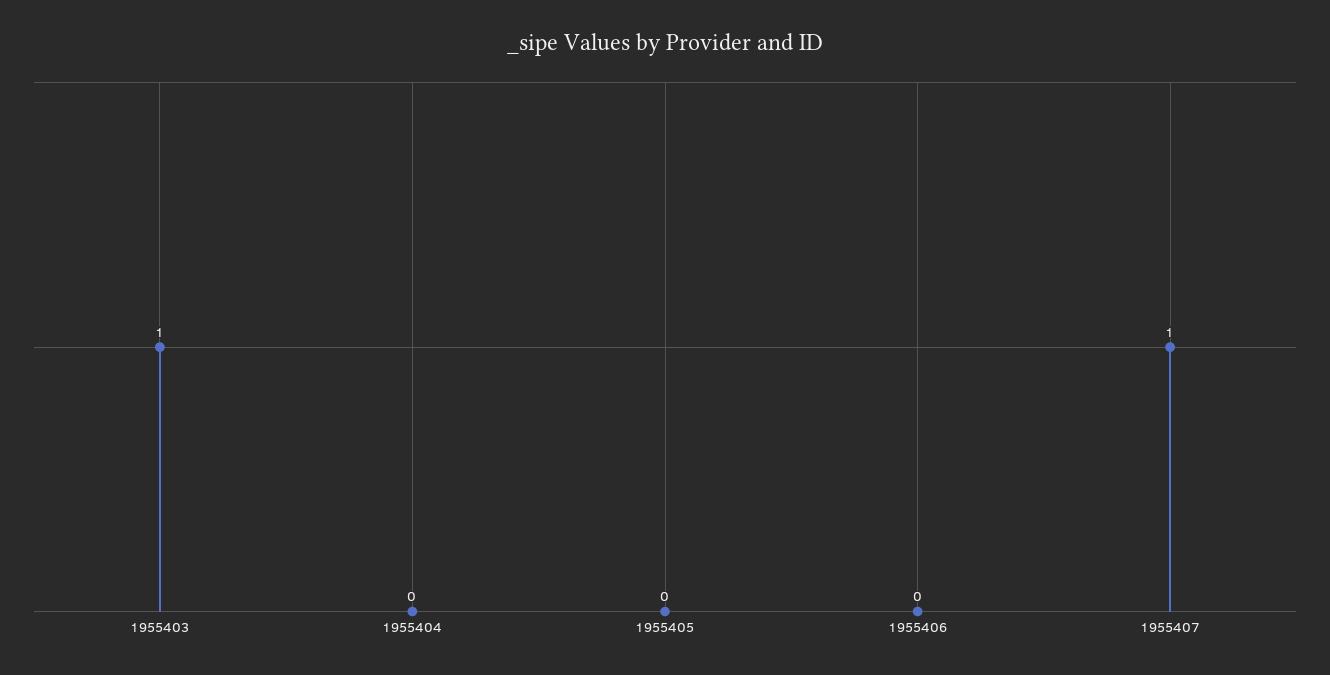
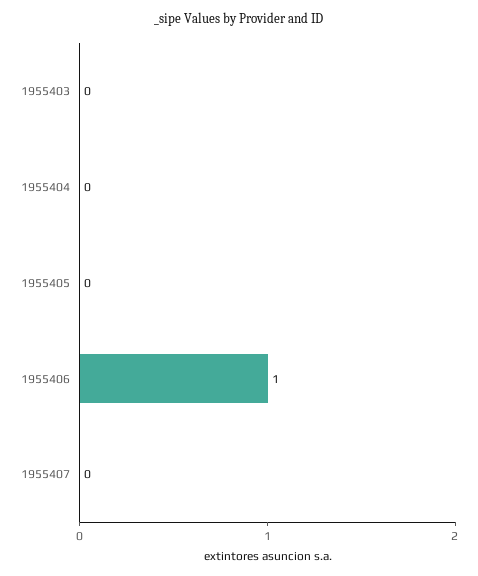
  {
-   "1955403": 1,
+   "1955403": 0,
    "1955404": 0,
    "1955405": 0,
-   "1955406": 0,
+   "1955406": 1,
-   "1955407": 1
+   "1955407": 0
  }

